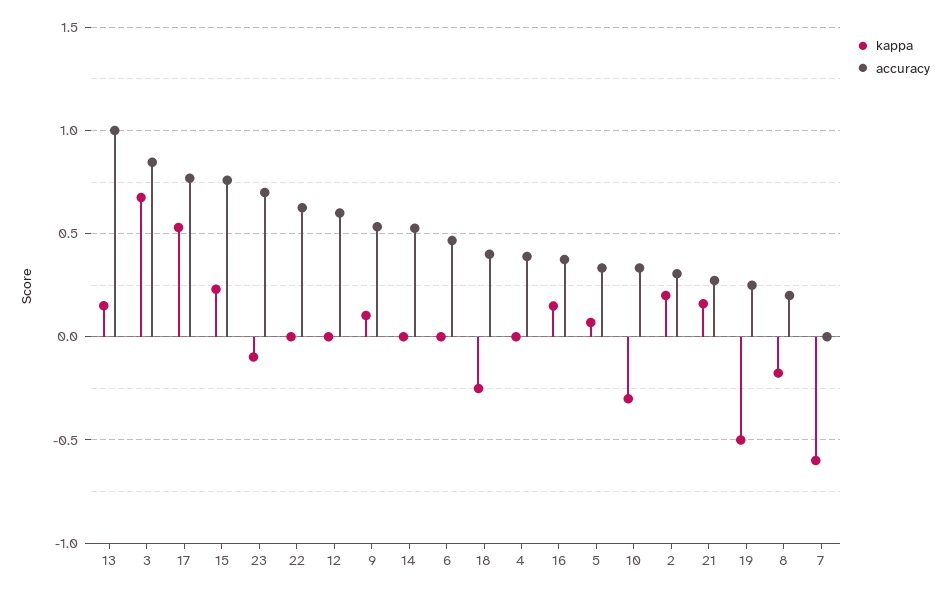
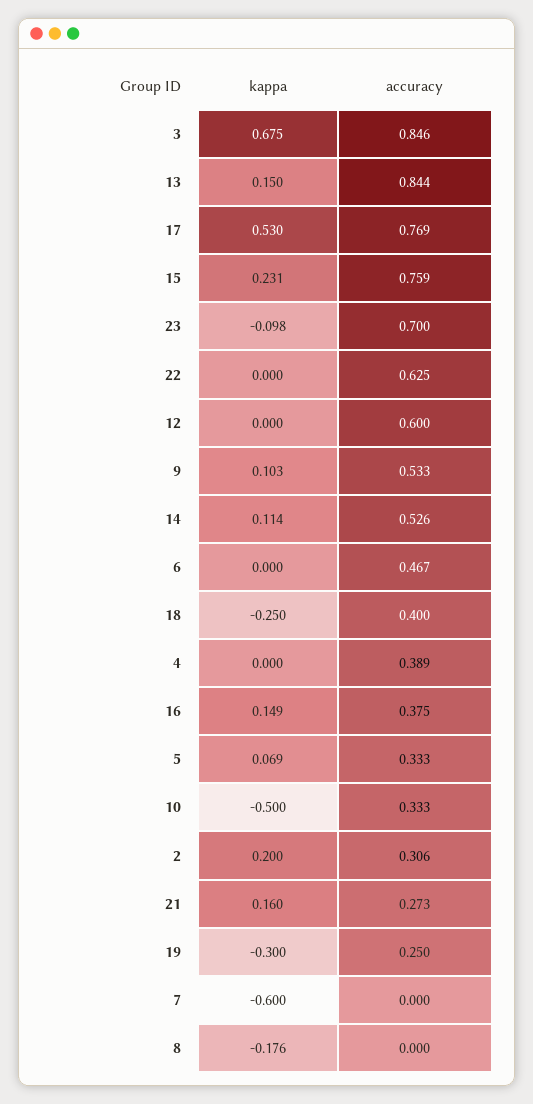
  {
    "kappa": {
      "13": 0.15,
      "3": 0.675,
      "17": 0.53,
      "15": 0.231,
      "23": -0.098,
      "22": 0,
      "12": 0,
      "9": 0.103,
-     "14": 0,
+     "14": 0.114,
      "6": 0,
      "18": -0.25,
      "4": 0,
      "16": 0.149,
      "5": 0.069,
-     "10": -0.3,
+     "10": -0.5,
      "2": 0.2,
      "21": 0.16,
-     "19": -0.5,
+     "19": -0.3,
      "8": -0.176,
      "7": -0.6
    },
    "accuracy": {
-     "13": 1,
+     "13": 0.844,
      "3": 0.846,
      "17": 0.769,
      "15": 0.759,
      "23": 0.7,
      "22": 0.625,
      "12": 0.6,
      "9": 0.533,
      "14": 0.526,
      "6": 0.467,
      "18": 0.4,
      "4": 0.389,
      "16": 0.375,
      "5": 0.333,
      "10": 0.333,
      "2": 0.306,
      "21": 0.273,
      "19": 0.25,
-     "8": 0.2,
+     "8": 0,
      "7": 0
    }
  }

